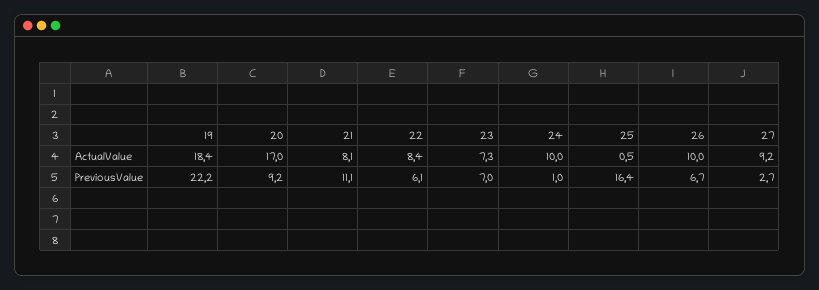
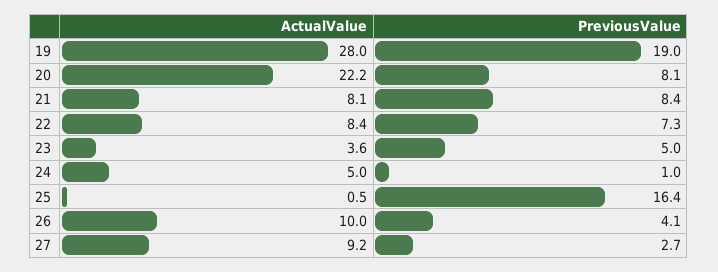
  {
    "19": {
-     "ActualValue": 18.4,
+     "ActualValue": 28,
-     "PreviousValue": 22.2
+     "PreviousValue": 19
    },
    "20": {
-     "ActualValue": 17,
+     "ActualValue": 22.2,
-     "PreviousValue": 9.2
+     "PreviousValue": 8.1
    },
    "21": {
      "ActualValue": 8.1,
-     "PreviousValue": 11.1
+     "PreviousValue": 8.4
    },
    "22": {
      "ActualValue": 8.4,
-     "PreviousValue": 6.1
+     "PreviousValue": 7.3
    },
    "23": {
-     "ActualValue": 7.3,
+     "ActualValue": 3.6,
-     "PreviousValue": 7
+     "PreviousValue": 5
    },
    "24": {
-     "ActualValue": 10,
+     "ActualValue": 5,
      "PreviousValue": 1
    },
    "25": {
      "ActualValue": 0.5,
      "PreviousValue": 16.4
    },
    "26": {
      "ActualValue": 10,
-     "PreviousValue": 6.7
+     "PreviousValue": 4.1
    },
    "27": {
      "ActualValue": 9.2,
      "PreviousValue": 2.7
    }
  }

